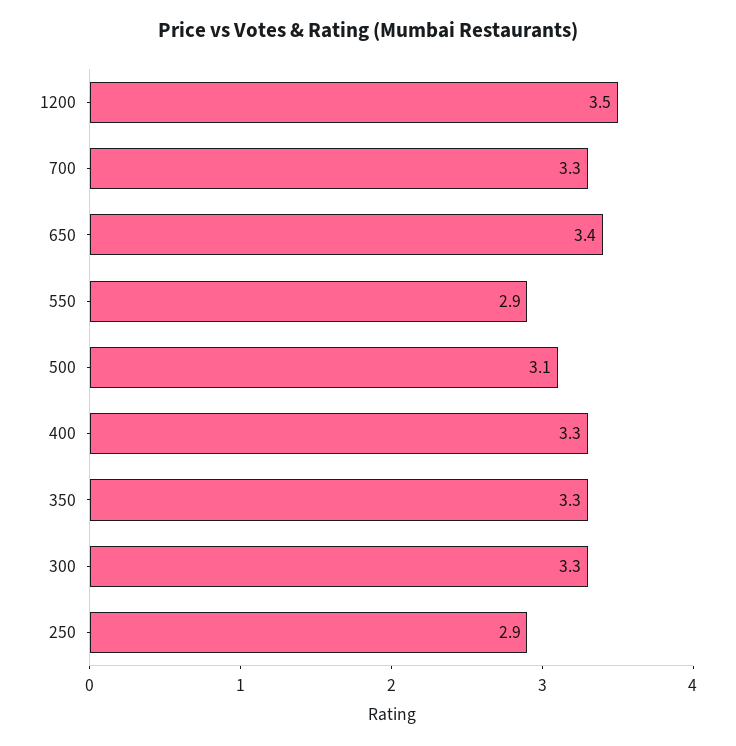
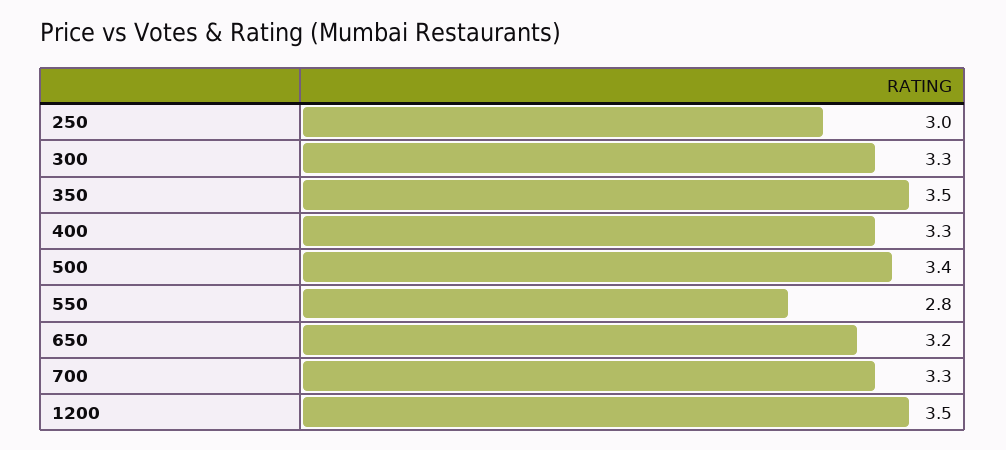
  {
    "1200": 3.5,
    "700": 3.3,
-   "650": 3.4,
+   "650": 3.2,
-   "550": 2.9,
+   "550": 2.8,
-   "500": 3.1,
+   "500": 3.4,
    "400": 3.3,
-   "350": 3.3,
+   "350": 3.5,
    "300": 3.3,
-   "250": 2.9
+   "250": 3
  }

